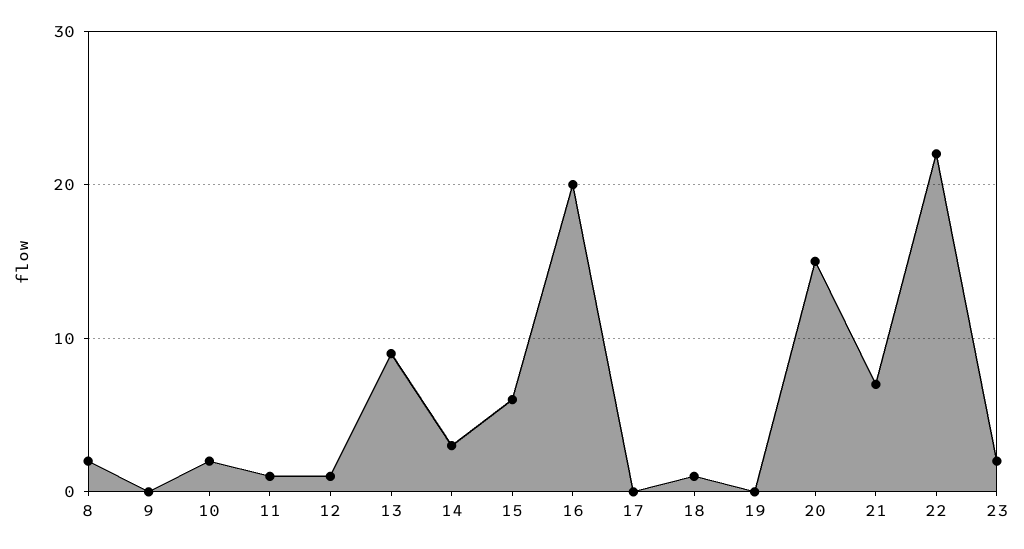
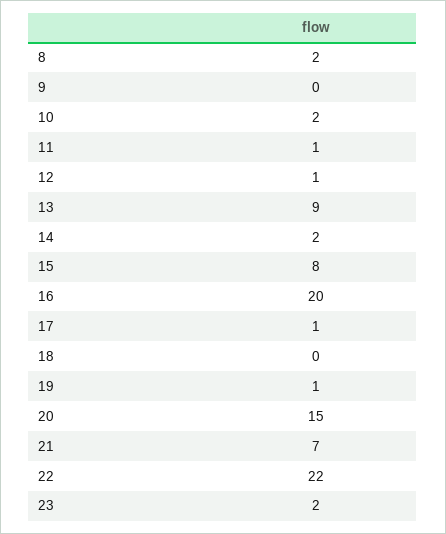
  {
    "8": 2,
    "9": 0,
    "10": 2,
    "11": 1,
    "12": 1,
    "13": 9,
-   "14": 3,
+   "14": 2,
-   "15": 6,
+   "15": 8,
    "16": 20,
-   "17": 0,
+   "17": 1,
-   "18": 1,
+   "18": 0,
-   "19": 0,
+   "19": 1,
    "20": 15,
    "21": 7,
    "22": 22,
    "23": 2
  }

